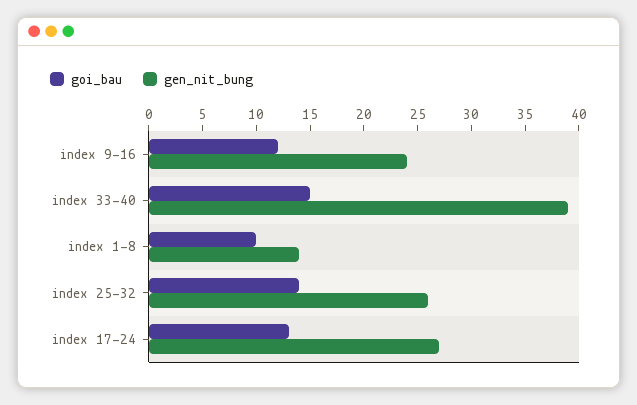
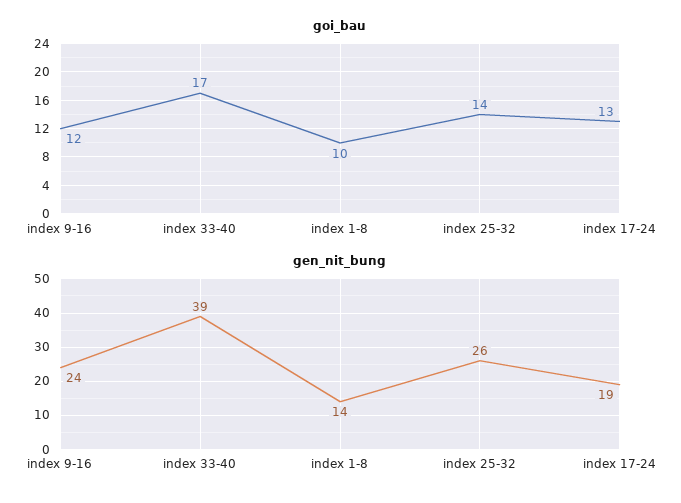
  {
    "goi_bau": {
      "index 9-16": 12,
-     "index 33-40": 15,
+     "index 33-40": 17,
      "index 1-8": 10,
      "index 25-32": 14,
      "index 17-24": 13
    },
    "gen_nit_bung": {
      "index 9-16": 24,
      "index 33-40": 39,
      "index 1-8": 14,
      "index 25-32": 26,
-     "index 17-24": 27
+     "index 17-24": 19
    }
  }

